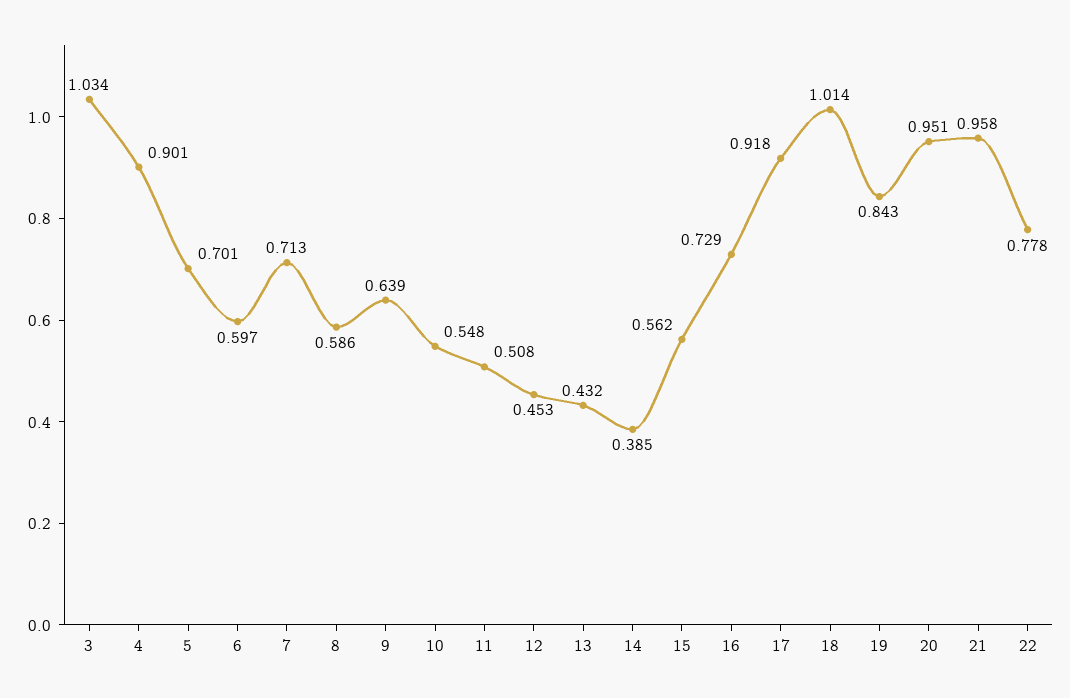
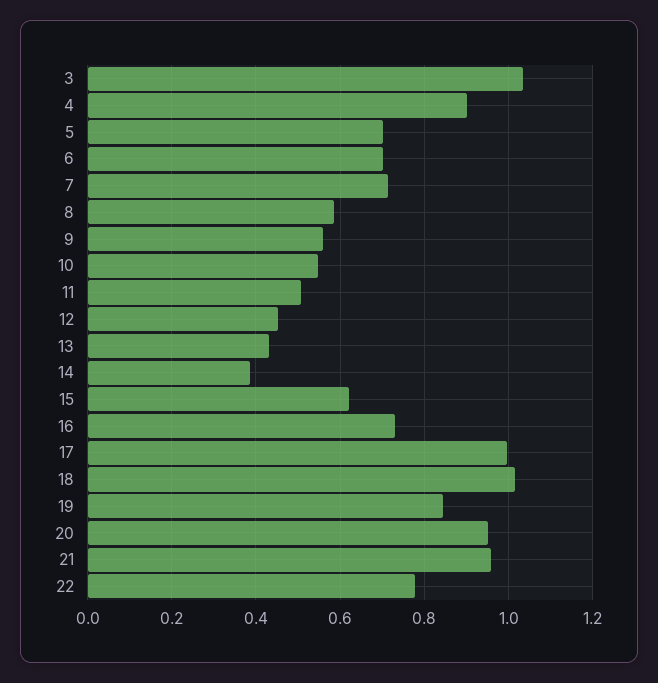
  {
    "3": 1.034,
    "4": 0.901,
    "5": 0.701,
-   "6": 0.597,
+   "6": 0.7,
    "7": 0.713,
    "8": 0.586,
-   "9": 0.639,
+   "9": 0.56,
    "10": 0.548,
    "11": 0.508,
    "12": 0.453,
    "13": 0.432,
    "14": 0.385,
-   "15": 0.562,
+   "15": 0.62,
    "16": 0.729,
-   "17": 0.918,
+   "17": 1,
    "18": 1.014,
    "19": 0.843,
    "20": 0.951,
    "21": 0.958,
    "22": 0.778
  }

